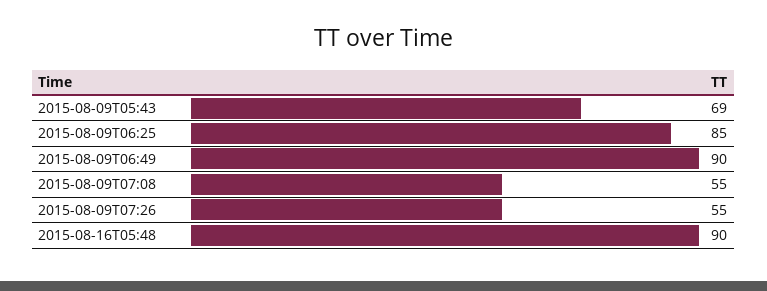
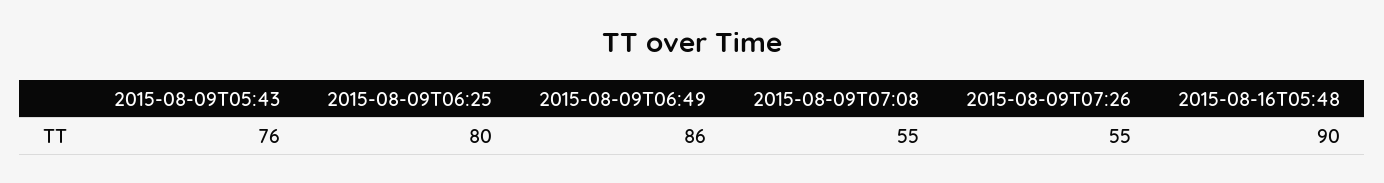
  {
-   "2015-08-09T05:43": 69,
+   "2015-08-09T05:43": 76,
-   "2015-08-09T06:25": 85,
+   "2015-08-09T06:25": 80,
-   "2015-08-09T06:49": 90,
+   "2015-08-09T06:49": 86,
    "2015-08-09T07:08": 55,
    "2015-08-09T07:26": 55,
    "2015-08-16T05:48": 90
  }

